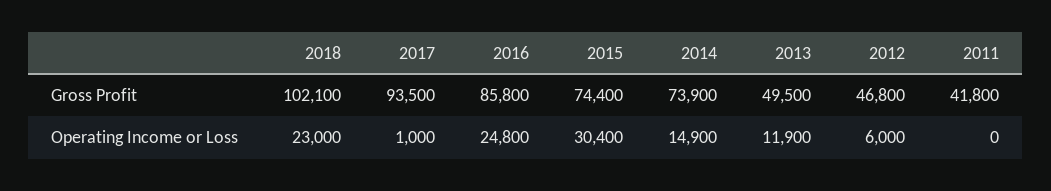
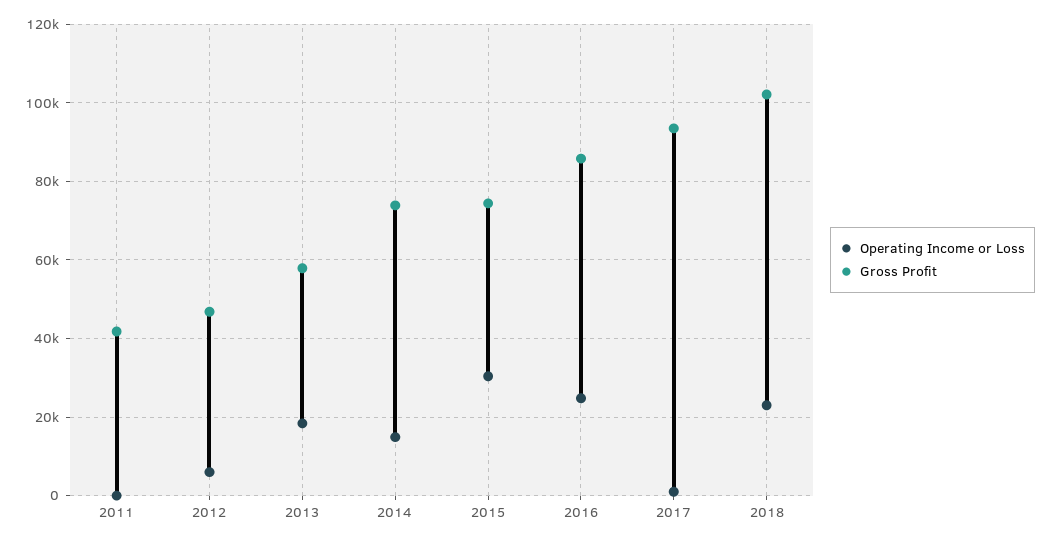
  {
    "Gross Profit": {
      "2018": 102100,
      "2017": 93500,
      "2016": 85800,
      "2015": 74400,
      "2014": 73900,
-     "2013": 49500,
+     "2013": 58000,
      "2012": 46800,
      "2011": 41800
    },
    "Operating Income or Loss": {
      "2018": 23000,
      "2017": 1000,
      "2016": 24800,
      "2015": 30400,
      "2014": 14900,
-     "2013": 11900,
+     "2013": 18000,
      "2012": 6000,
      "2011": 0
    }
  }

